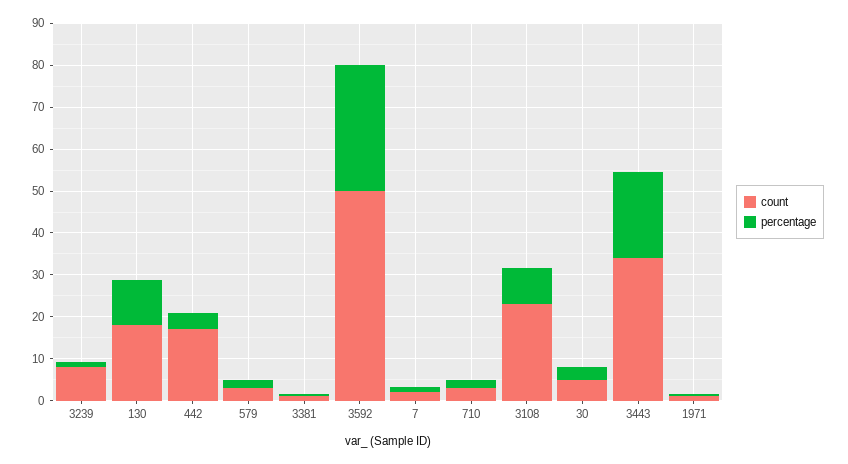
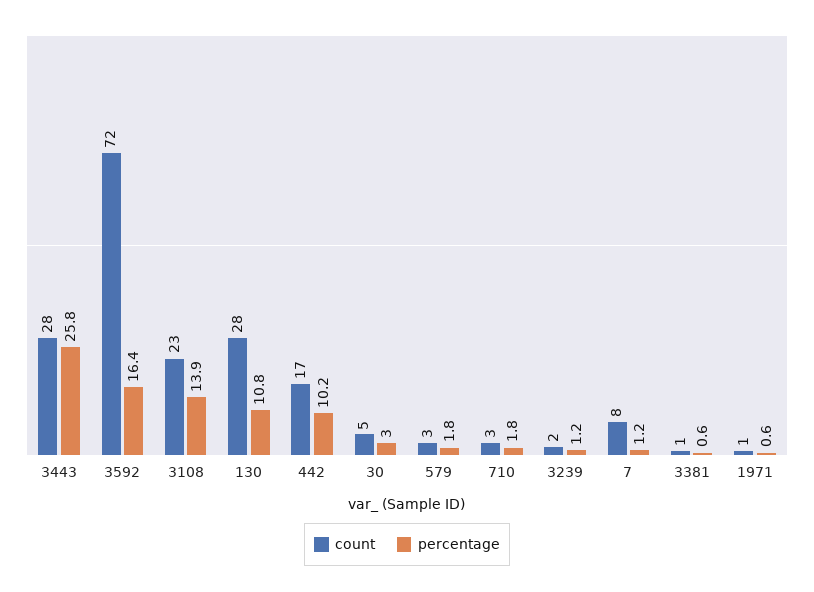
  {
    "count": {
-     "3239": 8,
+     "3239": 2,
-     "130": 18,
+     "130": 28,
      "442": 17,
      "579": 3,
      "3381": 1,
-     "3592": 50,
+     "3592": 72,
-     "7": 2,
+     "7": 8,
      "710": 3,
      "3108": 23,
      "30": 5,
-     "3443": 34,
+     "3443": 28,
      "1971": 1
    },
    "percentage": {
      "3239": 1.2,
      "130": 10.8,
-     "442": 4,
+     "442": 10.2,
      "579": 1.8,
      "3381": 0.6,
-     "3592": 30,
+     "3592": 16.4,
      "7": 1.2,
      "710": 1.8,
-     "3108": 8,
+     "3108": 13.9,
      "30": 3,
-     "3443": 20,
+     "3443": 25.8,
      "1971": 0.6
    }
  }

